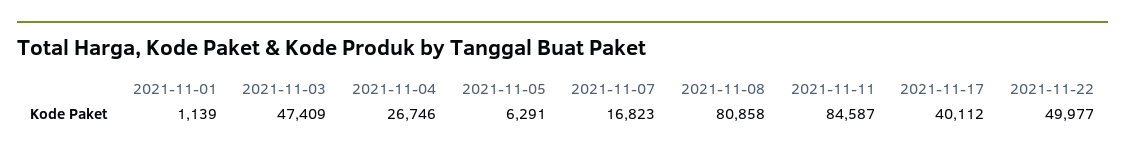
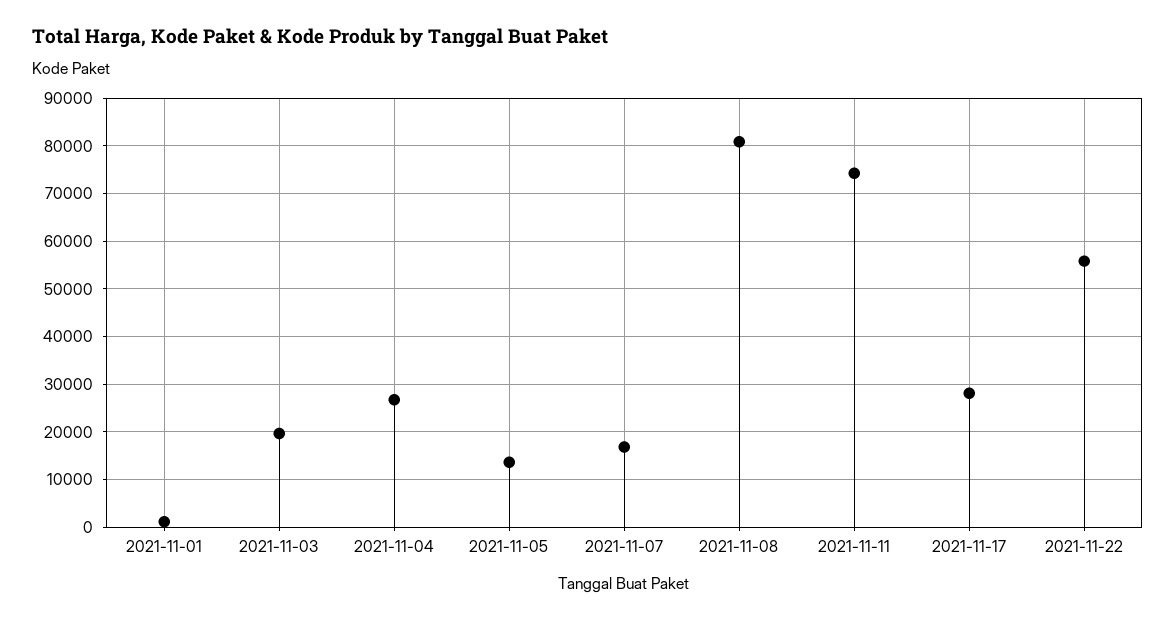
  {
    "2021-11-01": 1139,
-   "2021-11-03": 47409,
+   "2021-11-03": 20000,
    "2021-11-04": 26746,
-   "2021-11-05": 6291,
+   "2021-11-05": 14000,
    "2021-11-07": 16823,
    "2021-11-08": 80858,
-   "2021-11-11": 84587,
+   "2021-11-11": 74000,
-   "2021-11-17": 40112,
+   "2021-11-17": 28000,
-   "2021-11-22": 49977
+   "2021-11-22": 56000
  }

